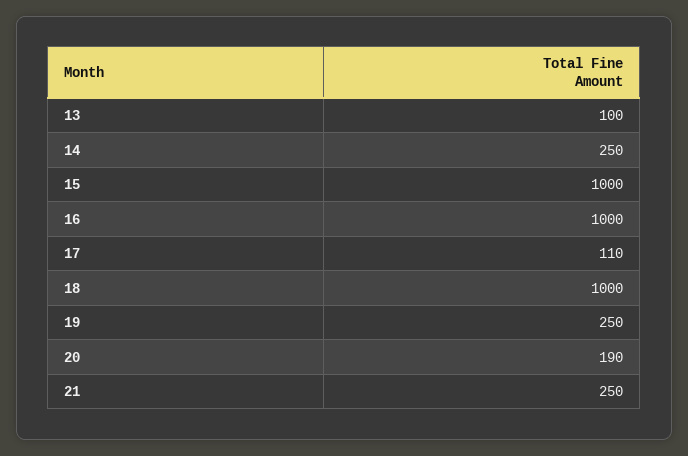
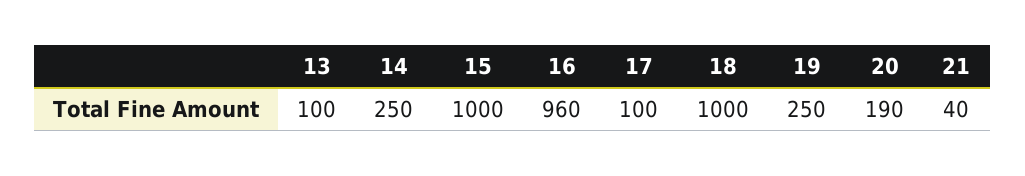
  {
    "13": 100,
    "14": 250,
    "15": 1000,
-   "16": 1000,
+   "16": 960,
-   "17": 110,
+   "17": 100,
    "18": 1000,
    "19": 250,
    "20": 190,
-   "21": 250
+   "21": 40
  }

